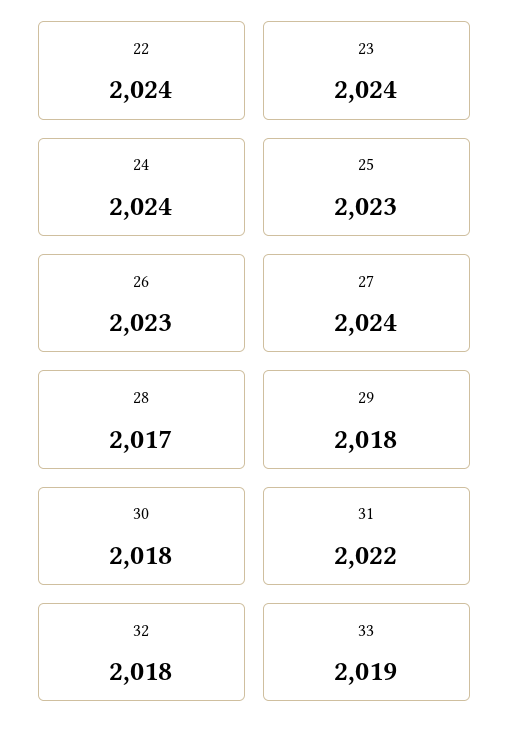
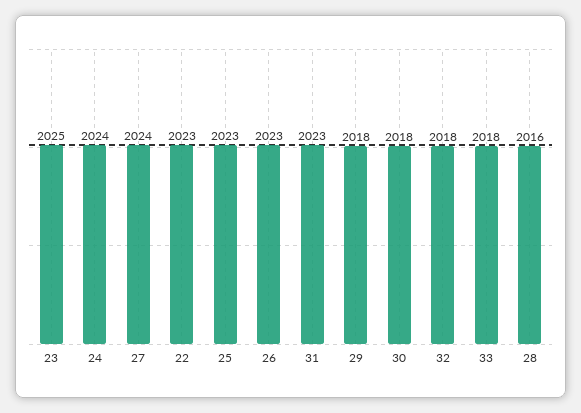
  {
-   "22": 2024,
+   "22": 2023,
-   "23": 2024,
+   "23": 2025,
    "24": 2024,
    "25": 2023,
    "26": 2023,
    "27": 2024,
-   "28": 2017,
+   "28": 2016,
    "29": 2018,
    "30": 2018,
-   "31": 2022,
+   "31": 2023,
    "32": 2018,
-   "33": 2019
+   "33": 2018
  }

